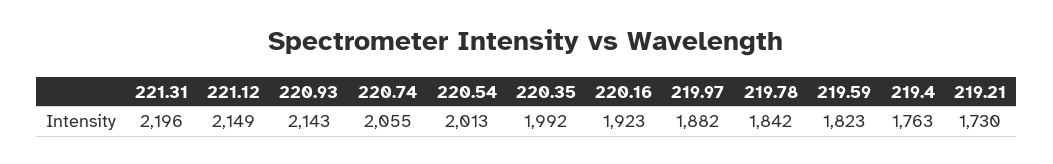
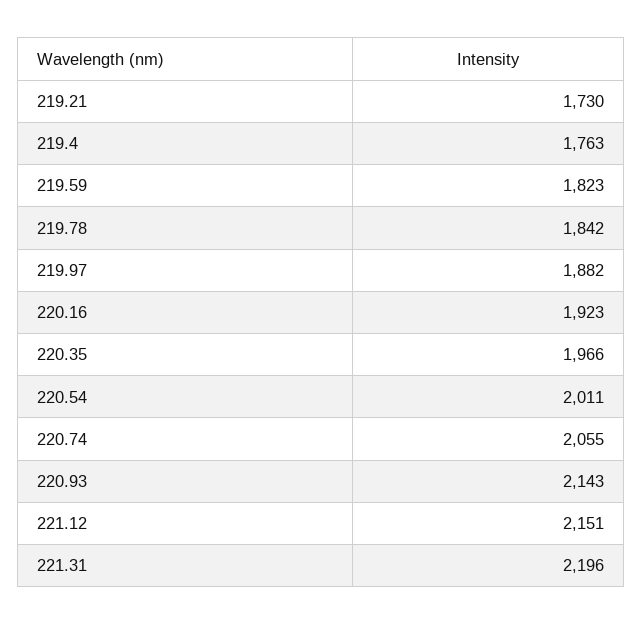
  {
    "221.31": 2196,
-   "221.12": 2149,
+   "221.12": 2151,
    "220.93": 2143,
    "220.74": 2055,
-   "220.54": 2013,
+   "220.54": 2011,
-   "220.35": 1992,
+   "220.35": 1966,
    "220.16": 1923,
    "219.97": 1882,
    "219.78": 1842,
    "219.59": 1823,
    "219.4": 1763,
    "219.21": 1730
  }

